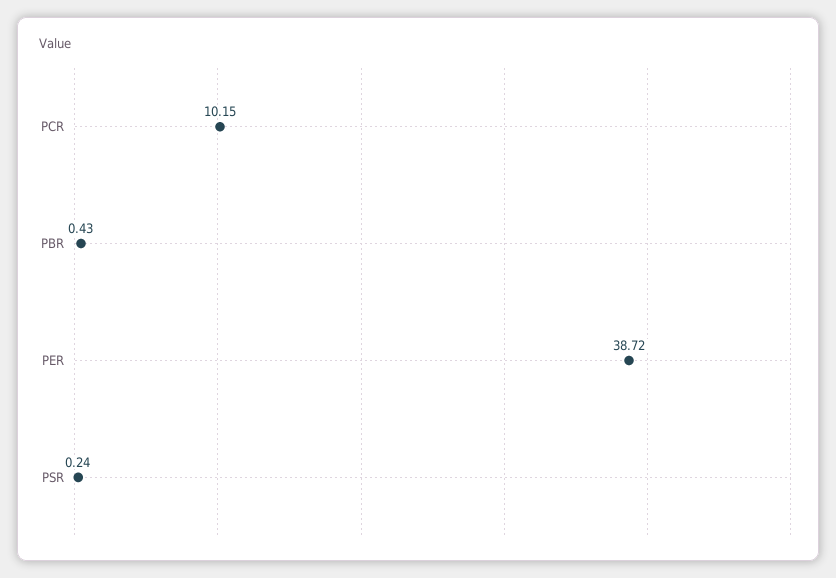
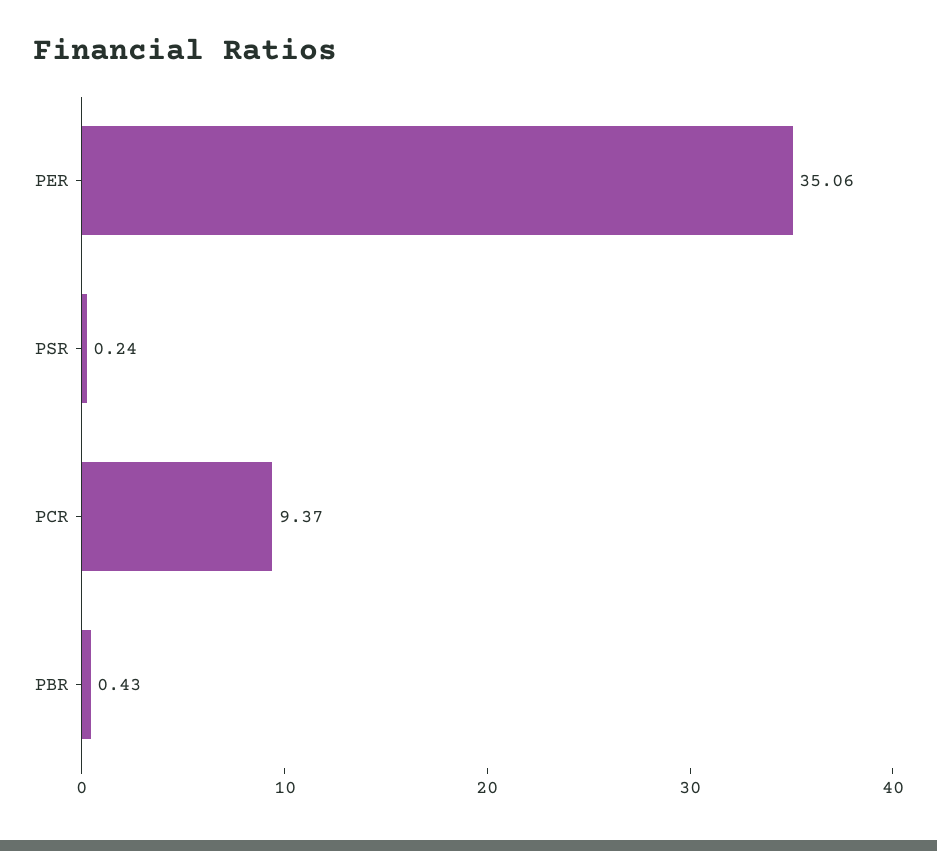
  {
-   "PCR": 10.15,
+   "PCR": 9.37,
    "PBR": 0.43,
-   "PER": 38.72,
+   "PER": 35.06,
    "PSR": 0.24
  }

